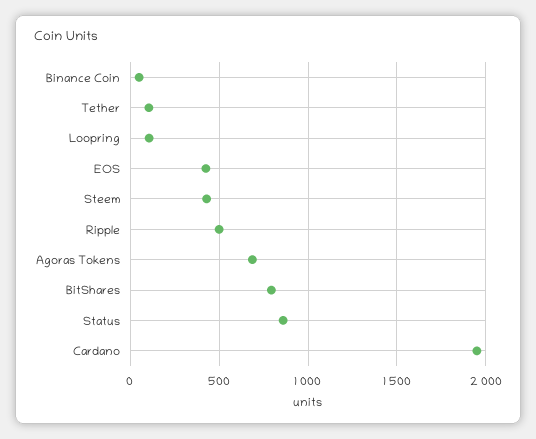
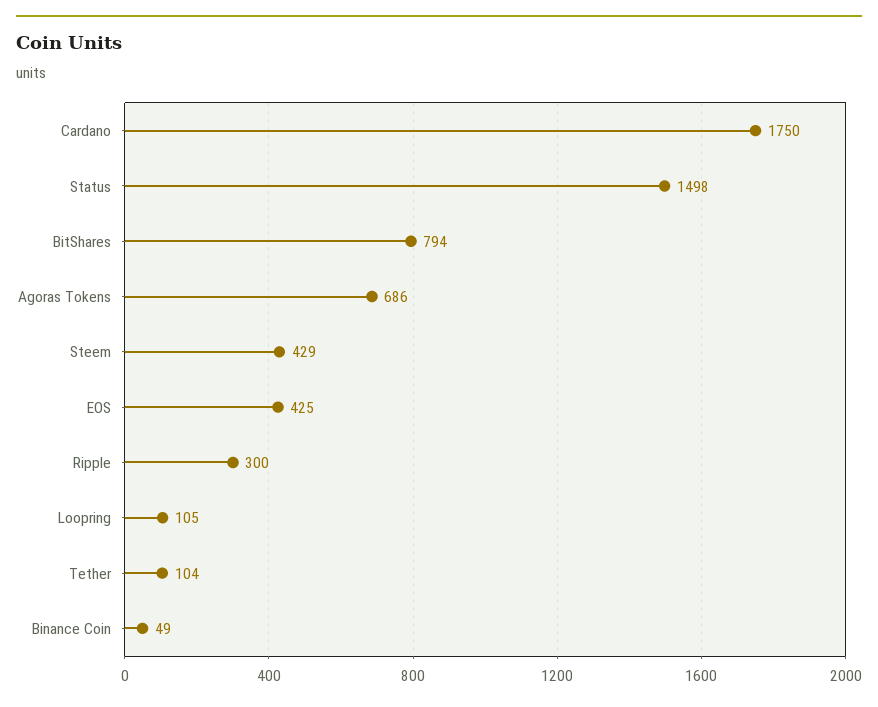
  {
    "Binance Coin": 49,
    "Tether": 104,
    "Loopring": 105,
    "EOS": 425,
    "Steem": 429,
-   "Ripple": 500,
+   "Ripple": 300,
    "Agoras Tokens": 686,
    "BitShares": 794,
-   "Status": 850,
+   "Status": 1498,
-   "Cardano": 1950
+   "Cardano": 1750
  }

